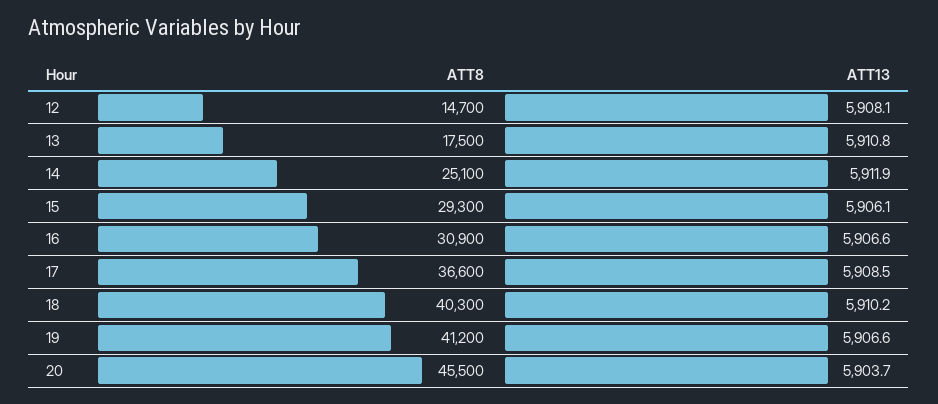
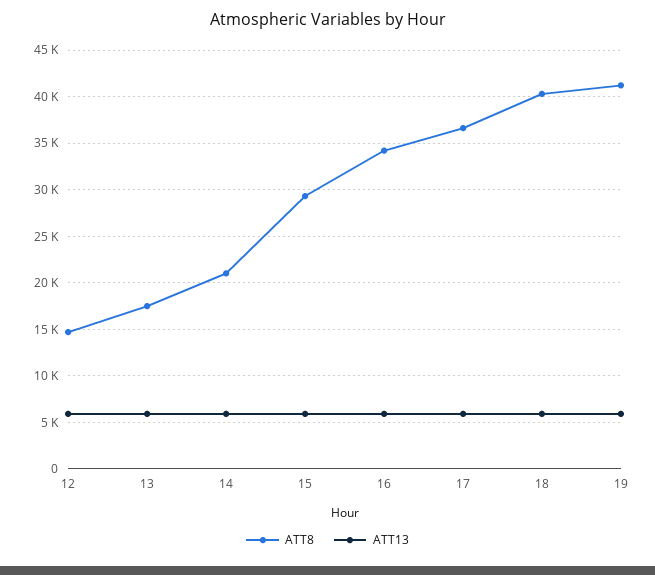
  {
    "ATT8": {
      "12": 14700,
      "13": 17500,
-     "14": 25100,
+     "14": 21000,
      "15": 29300,
-     "16": 30900,
+     "16": 34000,
      "17": 36600,
      "18": 40300,
-     "19": 41200,
+     "19": 41200
-     "20": 45500
    },
    "ATT13": {
      "12": 5908.1,
      "13": 5910.8,
      "14": 5911.9,
      "15": 5906.1,
      "16": 5906.6,
      "17": 5908.5,
      "18": 5910.2,
-     "19": 5906.6,
+     "19": 5906.6
-     "20": 5903.7
    }
  }

